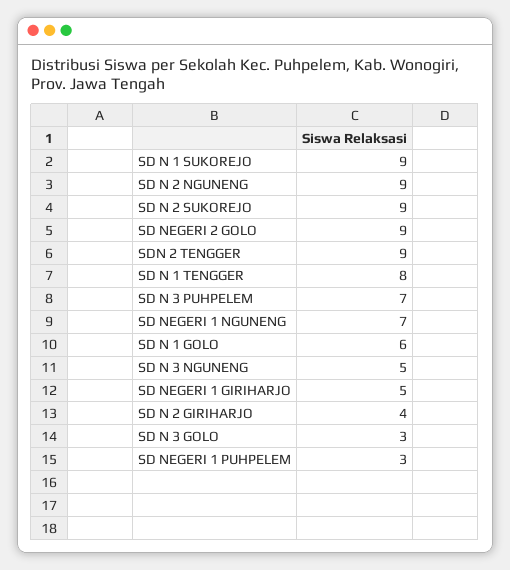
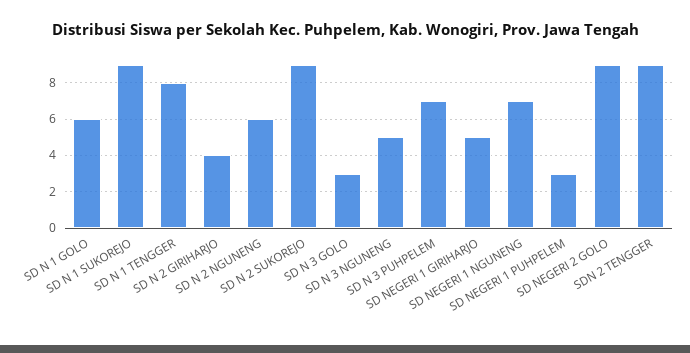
  {
    "SD N 1 SUKOREJO": 9,
-   "SD N 2 NGUNENG": 9,
+   "SD N 2 NGUNENG": 6,
    "SD N 2 SUKOREJO": 9,
    "SD NEGERI 2 GOLO": 9,
    "SDN 2 TENGGER": 9,
    "SD N 1 TENGGER": 8,
    "SD N 3 PUHPELEM": 7,
    "SD NEGERI 1 NGUNENG": 7,
    "SD N 1 GOLO": 6,
    "SD N 3 NGUNENG": 5,
    "SD NEGERI 1 GIRIHARJO": 5,
    "SD N 2 GIRIHARJO": 4,
    "SD N 3 GOLO": 3,
    "SD NEGERI 1 PUHPELEM": 3
  }

